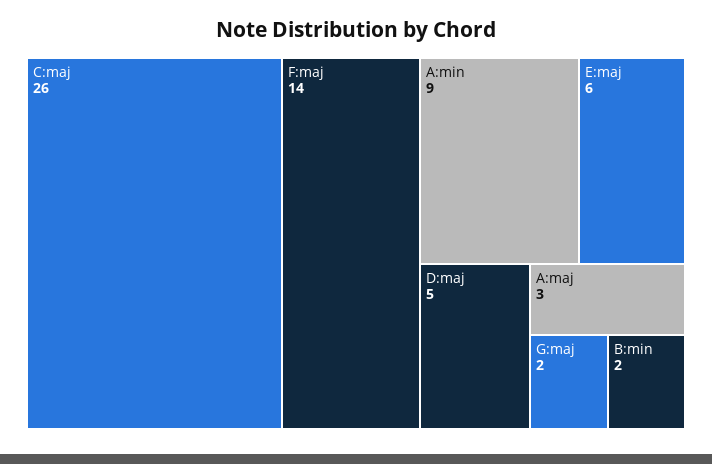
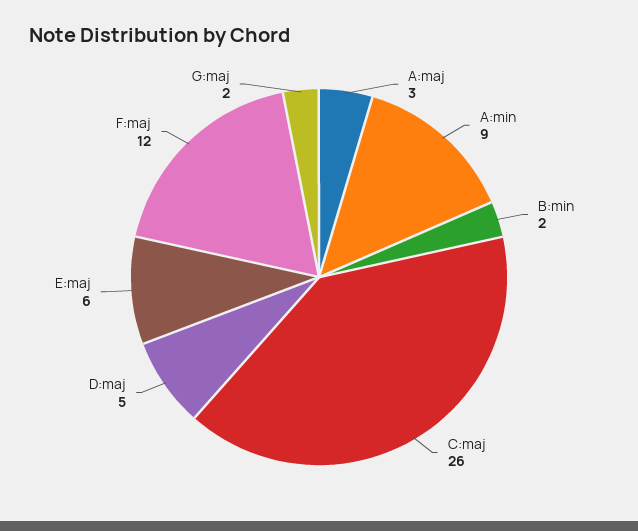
  {
    "C:maj": 26,
-   "F:maj": 14,
+   "F:maj": 12,
    "A:min": 9,
    "E:maj": 6,
    "D:maj": 5,
    "A:maj": 3,
    "G:maj": 2,
    "B:min": 2
  }

